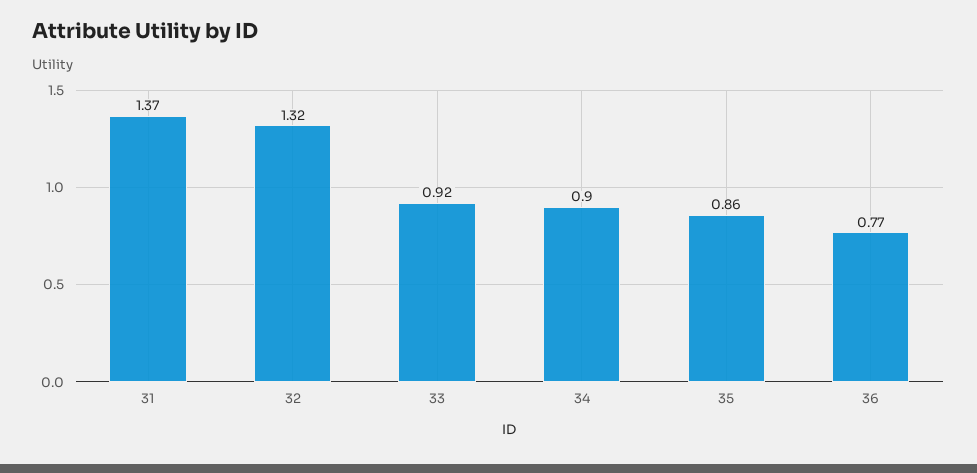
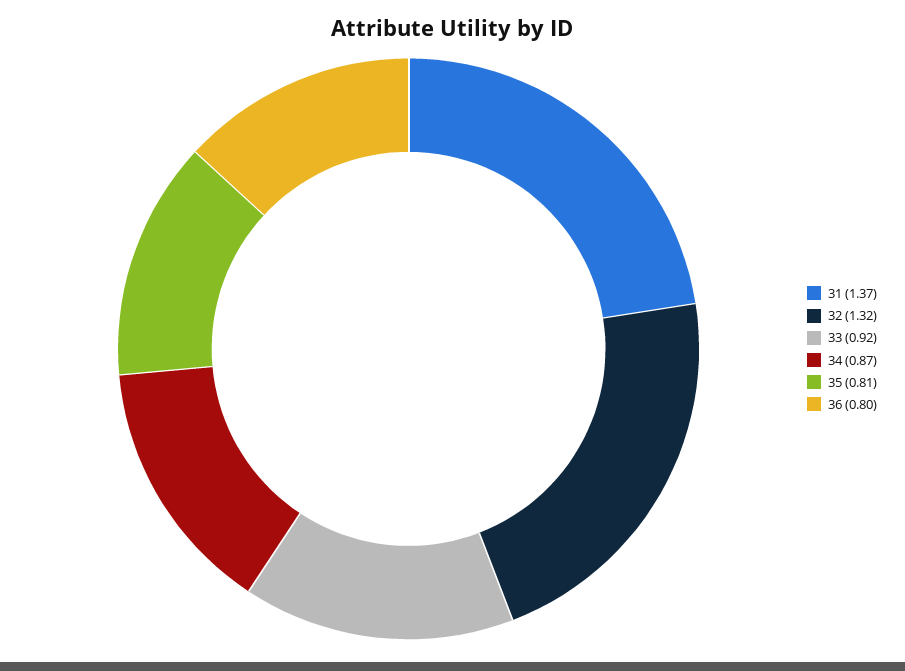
  {
    "31": 1.37,
    "32": 1.32,
    "33": 0.92,
-   "34": 0.9,
+   "34": 0.87,
-   "35": 0.86,
+   "35": 0.81,
-   "36": 0.77
+   "36": 0.8
  }

